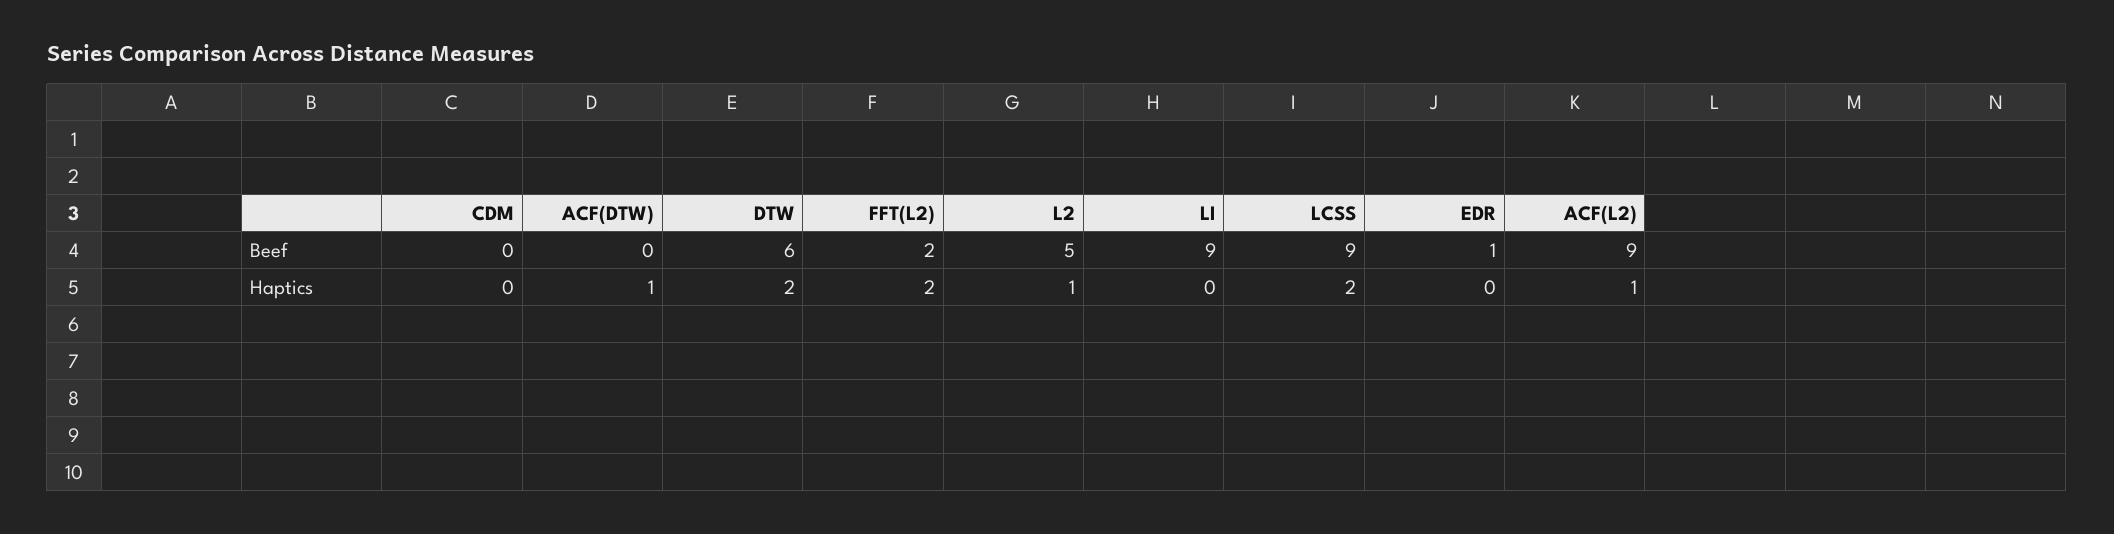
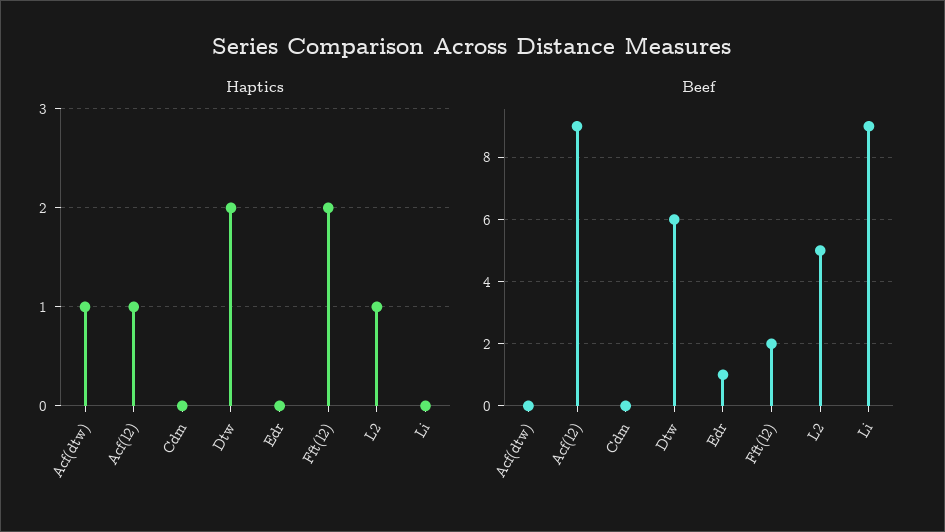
  {
    "Beef": {
      "CDM": 0,
      "ACF(DTW)": 0,
      "DTW": 6,
      "FFT(L2)": 2,
      "L2": 5,
      "LI": 9,
-     "LCSS": 9,
      "EDR": 1,
      "ACF(L2)": 9
    },
    "Haptics": {
      "CDM": 0,
      "ACF(DTW)": 1,
      "DTW": 2,
      "FFT(L2)": 2,
      "L2": 1,
      "LI": 0,
-     "LCSS": 2,
      "EDR": 0,
      "ACF(L2)": 1
    }
  }

